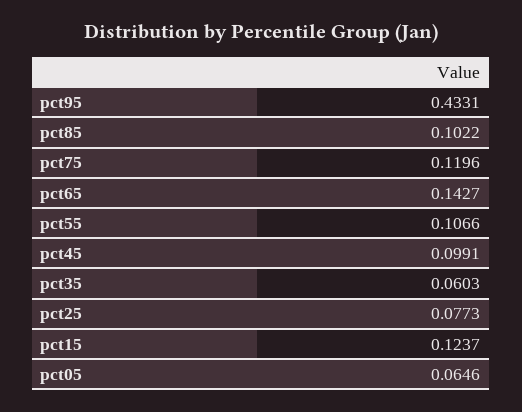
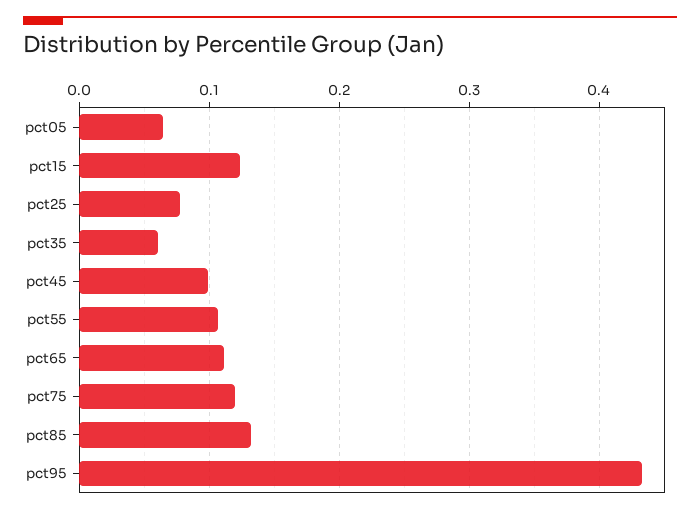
  {
    "pct95": 0.4331,
-   "pct85": 0.1022,
+   "pct85": 0.13,
    "pct75": 0.1196,
-   "pct65": 0.1427,
+   "pct65": 0.11,
    "pct55": 0.1066,
    "pct45": 0.0991,
    "pct35": 0.0603,
    "pct25": 0.0773,
    "pct15": 0.1237,
    "pct05": 0.0646
  }

